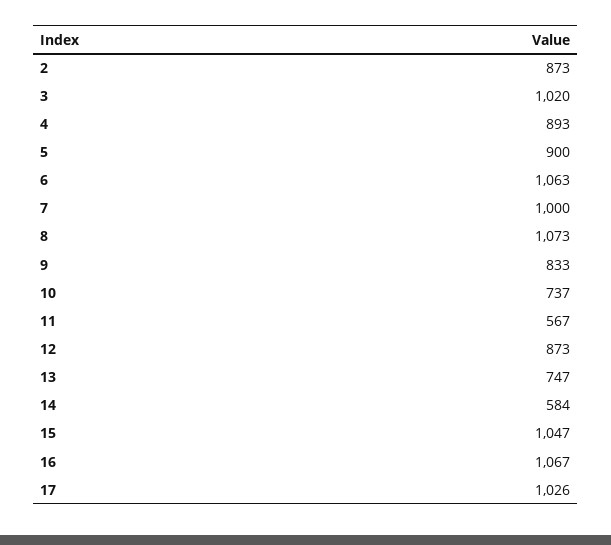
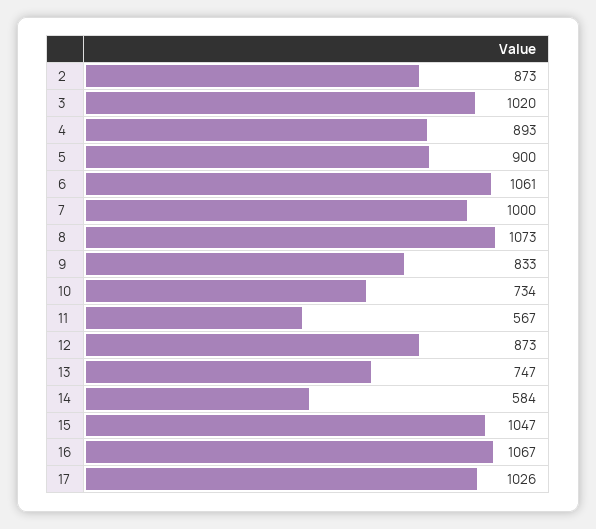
  {
    "2": 873,
    "3": 1020,
    "4": 893,
    "5": 900,
-   "6": 1063,
+   "6": 1061,
    "7": 1000,
    "8": 1073,
    "9": 833,
-   "10": 737,
+   "10": 734,
    "11": 567,
    "12": 873,
    "13": 747,
    "14": 584,
    "15": 1047,
    "16": 1067,
    "17": 1026
  }

